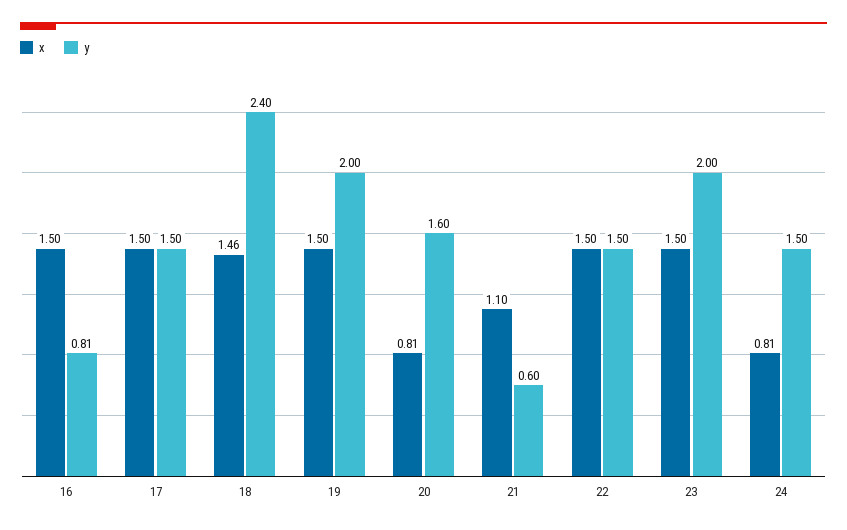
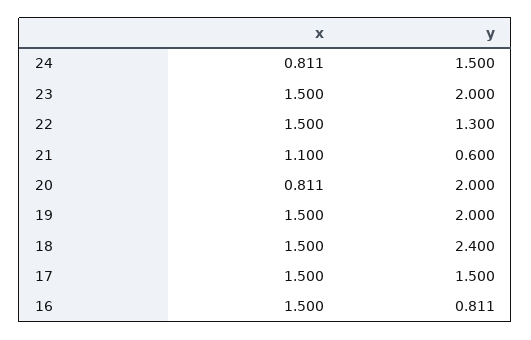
  {
    "x": {
      "16": 1.5,
      "17": 1.5,
-     "18": 1.46,
+     "18": 1.5,
      "19": 1.5,
      "20": 0.811,
      "21": 1.1,
      "22": 1.5,
      "23": 1.5,
      "24": 0.811
    },
    "y": {
      "16": 0.811,
      "17": 1.5,
      "18": 2.4,
      "19": 2,
-     "20": 1.6,
+     "20": 2,
      "21": 0.6,
-     "22": 1.5,
+     "22": 1.3,
      "23": 2,
      "24": 1.5
    }
  }

